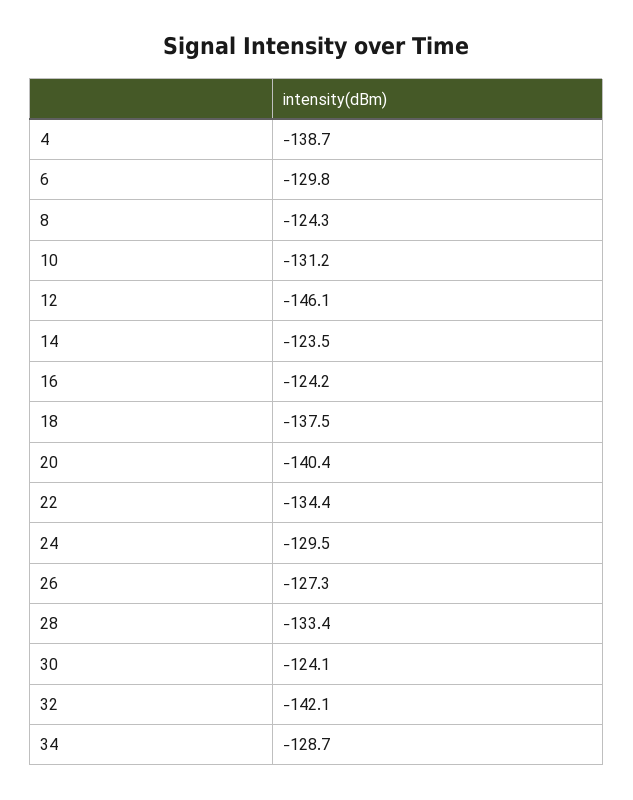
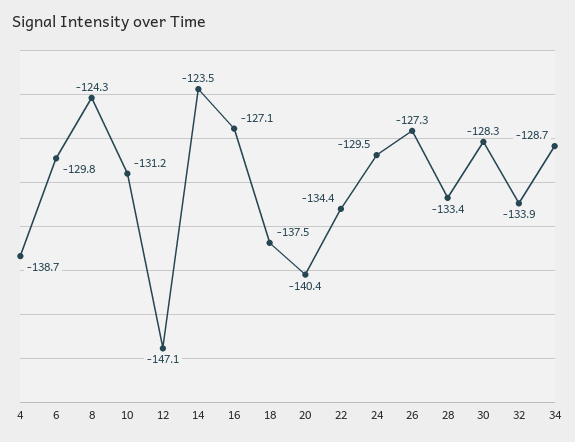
  {
    "4": -138.7,
    "6": -129.8,
    "8": -124.3,
    "10": -131.2,
-   "12": -146.1,
+   "12": -147.1,
    "14": -123.5,
-   "16": -124.2,
+   "16": -127.1,
    "18": -137.5,
    "20": -140.4,
    "22": -134.4,
    "24": -129.5,
    "26": -127.3,
    "28": -133.4,
-   "30": -124.1,
+   "30": -128.3,
-   "32": -142.1,
+   "32": -133.9,
    "34": -128.7
  }

